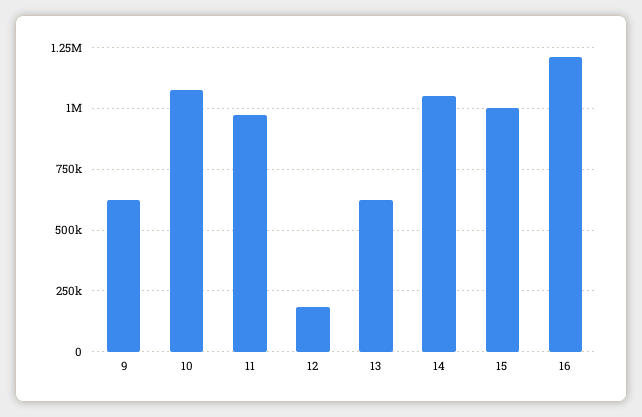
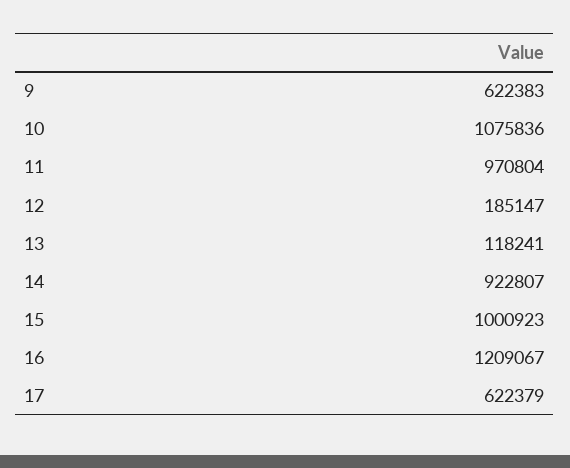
  {
    "9": 622383,
    "10": 1075836,
    "11": 970804,
    "12": 185147,
-   "13": 625000,
+   "13": 118241,
-   "14": 1050000,
+   "14": 922807,
    "15": 1000923,
-   "16": 1209067
+   "16": 1209067,
+   "17": 622379
  }

